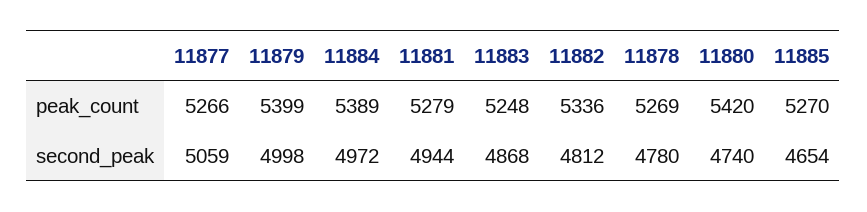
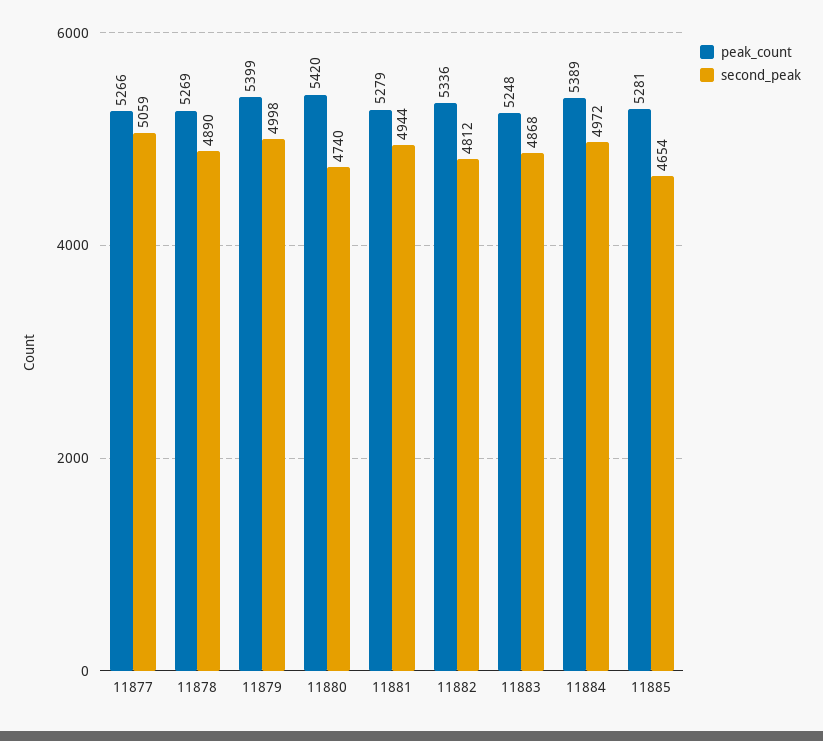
  {
    "peak_count": {
      "11877": 5266,
      "11879": 5399,
      "11884": 5389,
      "11881": 5279,
      "11883": 5248,
      "11882": 5336,
      "11878": 5269,
      "11880": 5420,
-     "11885": 5270
+     "11885": 5281
    },
    "second_peak": {
      "11877": 5059,
      "11879": 4998,
      "11884": 4972,
      "11881": 4944,
      "11883": 4868,
      "11882": 4812,
-     "11878": 4780,
+     "11878": 4890,
      "11880": 4740,
      "11885": 4654
    }
  }

